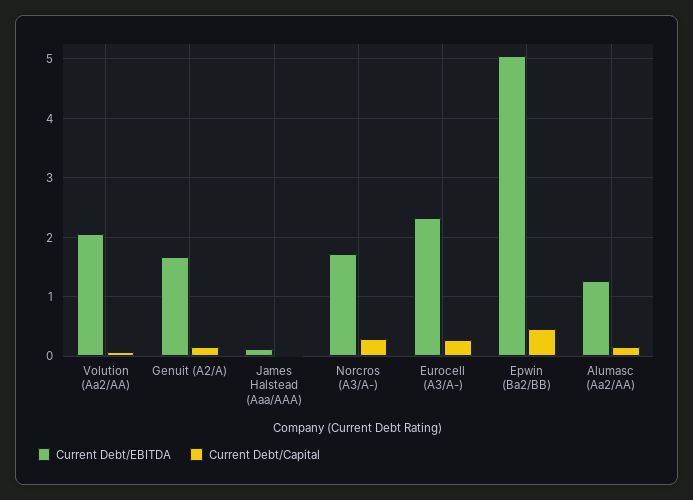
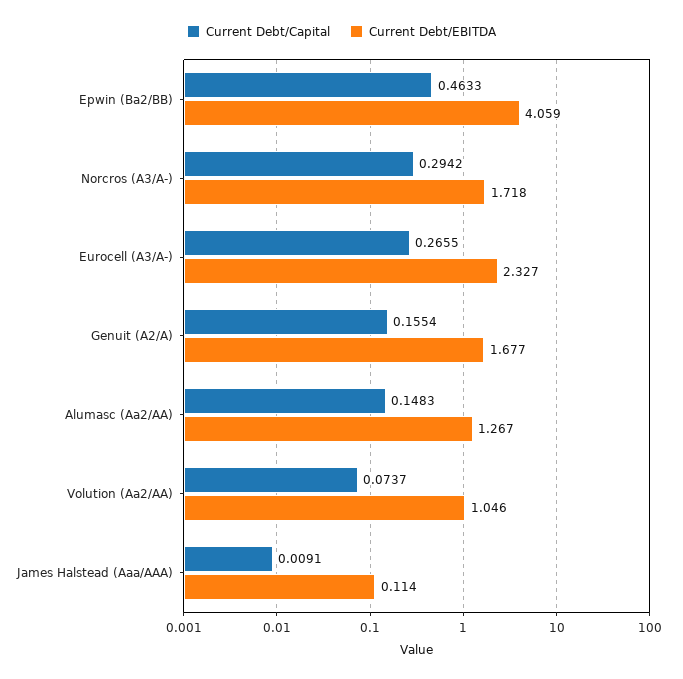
  {
    "Current Debt/EBITDA": {
-     "Volution (Aa2/AA)": 2,
+     "Volution (Aa2/AA)": 1.046,
      "Genuit (A2/A)": 1.677,
      "James Halstead (Aaa/AAA)": 0.114,
      "Norcros (A3/A-)": 1.718,
      "Eurocell (A3/A-)": 2.327,
-     "Epwin (Ba2/BB)": 5,
+     "Epwin (Ba2/BB)": 4.059,
      "Alumasc (Aa2/AA)": 1.267
    },
    "Current Debt/Capital": {
      "Volution (Aa2/AA)": 0.0737,
      "Genuit (A2/A)": 0.1554,
      "James Halstead (Aaa/AAA)": 0.0091,
      "Norcros (A3/A-)": 0.2942,
      "Eurocell (A3/A-)": 0.2655,
      "Epwin (Ba2/BB)": 0.4633,
      "Alumasc (Aa2/AA)": 0.1483
    }
  }

